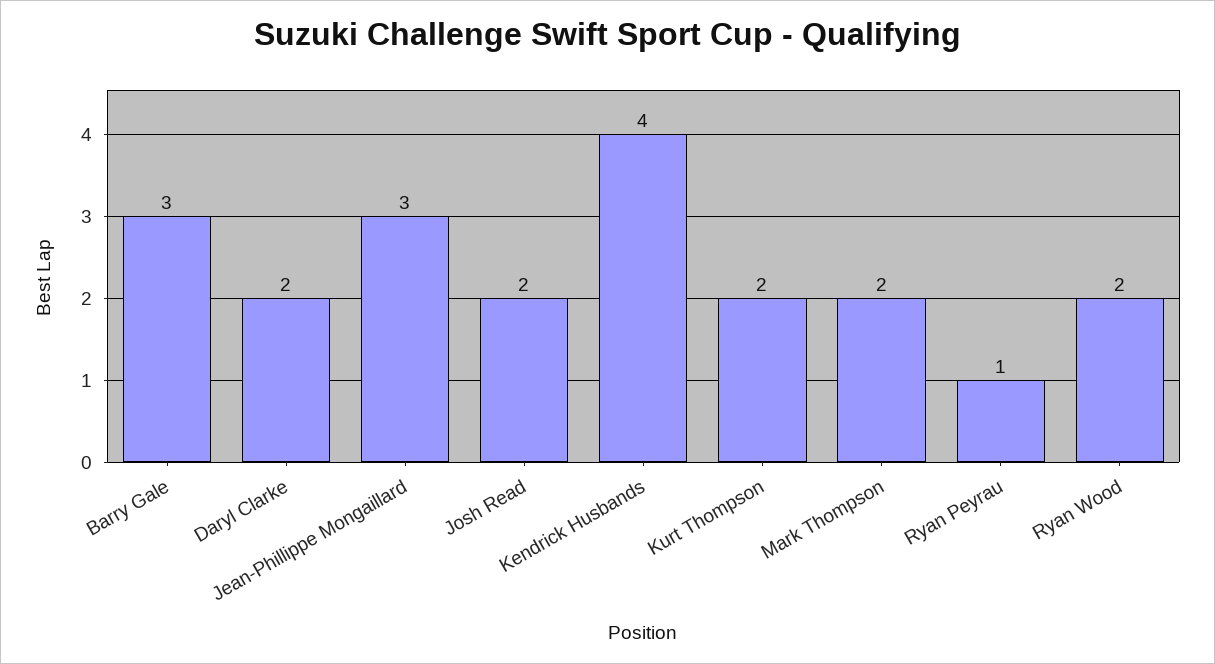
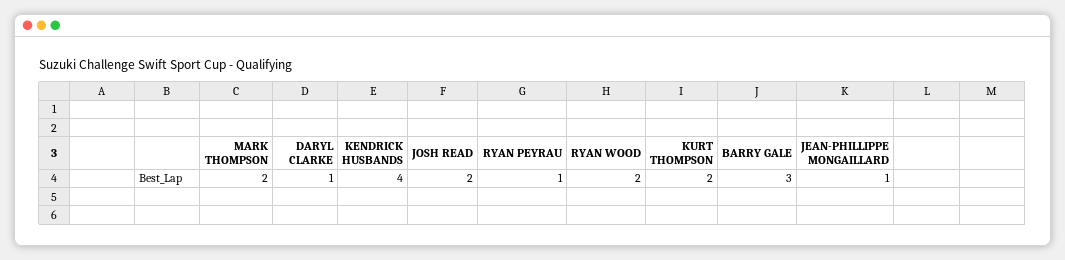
  {
    "Barry Gale": 3,
-   "Daryl Clarke": 2,
+   "Daryl Clarke": 1,
-   "Jean-Phillippe Mongaillard": 3,
+   "Jean-Phillippe Mongaillard": 1,
    "Josh Read": 2,
    "Kendrick Husbands": 4,
    "Kurt Thompson": 2,
    "Mark Thompson": 2,
    "Ryan Peyrau": 1,
    "Ryan Wood": 2
  }

